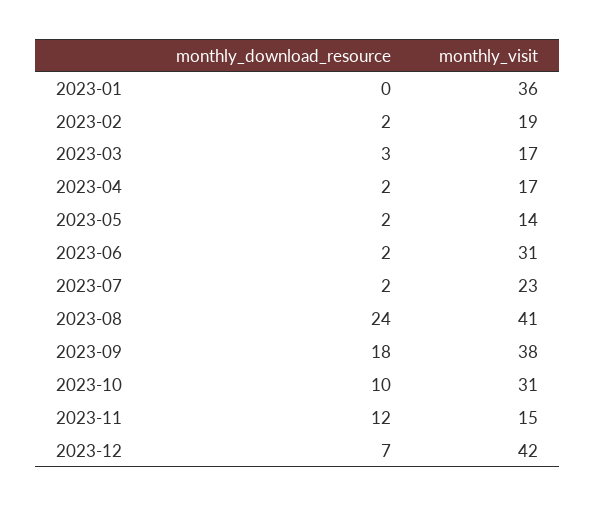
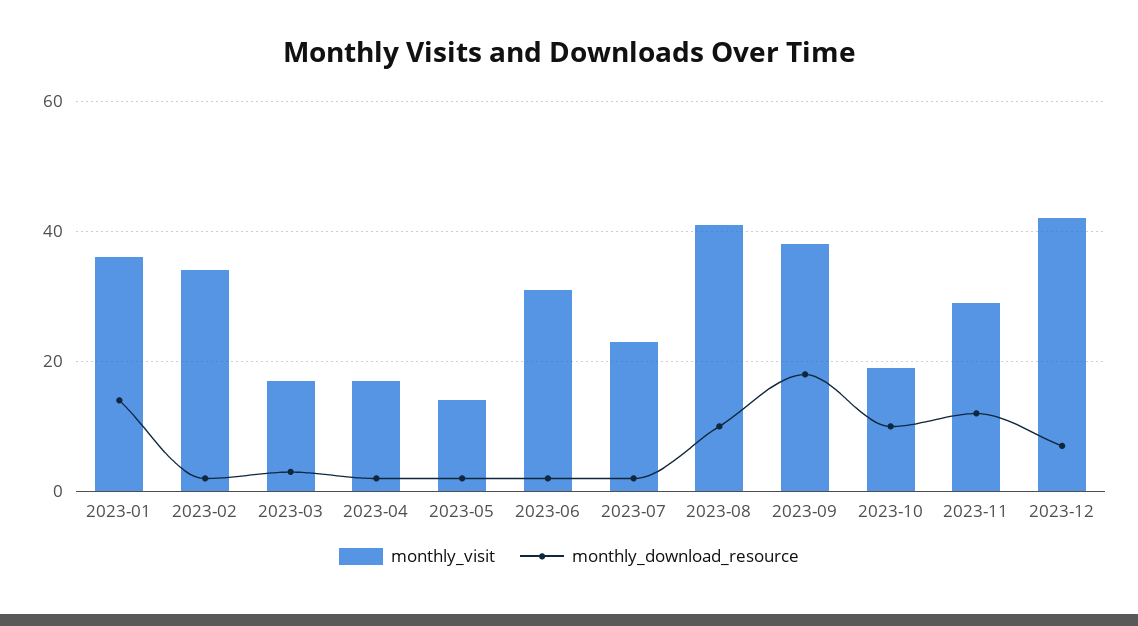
  {
    "monthly_download_resource": {
-     "2023-01": 0,
+     "2023-01": 15,
      "2023-02": 2,
      "2023-03": 3,
      "2023-04": 2,
      "2023-05": 2,
      "2023-06": 2,
      "2023-07": 2,
-     "2023-08": 24,
+     "2023-08": 10,
      "2023-09": 18,
      "2023-10": 10,
      "2023-11": 12,
      "2023-12": 7
    },
    "monthly_visit": {
      "2023-01": 36,
-     "2023-02": 19,
+     "2023-02": 35,
      "2023-03": 17,
      "2023-04": 17,
      "2023-05": 14,
      "2023-06": 31,
      "2023-07": 23,
      "2023-08": 41,
      "2023-09": 38,
-     "2023-10": 31,
+     "2023-10": 20,
-     "2023-11": 15,
+     "2023-11": 30,
      "2023-12": 42
    }
  }

